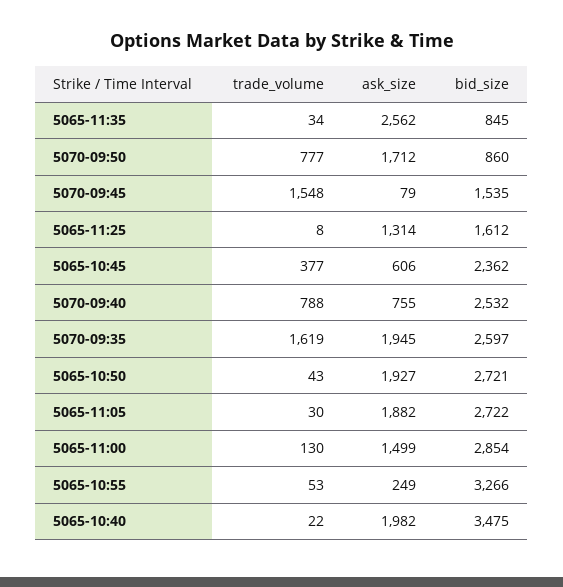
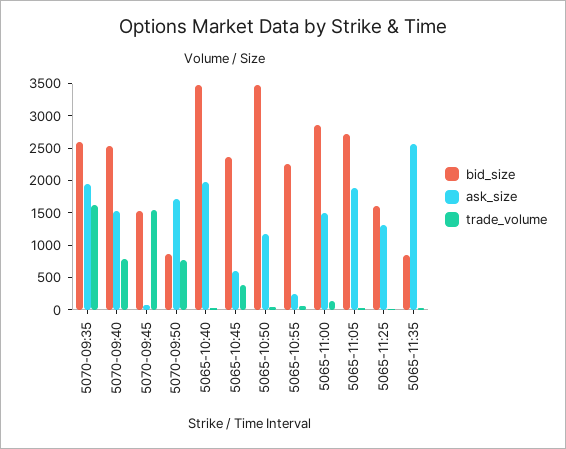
  {
    "trade_volume": {
      "5065-11:35": 34,
      "5070-09:50": 777,
      "5070-09:45": 1548,
      "5065-11:25": 8,
      "5065-10:45": 377,
      "5070-09:40": 788,
      "5070-09:35": 1619,
      "5065-10:50": 43,
      "5065-11:05": 30,
      "5065-11:00": 130,
      "5065-10:55": 53,
      "5065-10:40": 22
    },
    "ask_size": {
      "5065-11:35": 2562,
      "5070-09:50": 1712,
      "5070-09:45": 79,
      "5065-11:25": 1314,
      "5065-10:45": 606,
-     "5070-09:40": 755,
+     "5070-09:40": 1500,
      "5070-09:35": 1945,
-     "5065-10:50": 1927,
+     "5065-10:50": 1250,
      "5065-11:05": 1882,
      "5065-11:00": 1499,
      "5065-10:55": 249,
      "5065-10:40": 1982
    },
    "bid_size": {
      "5065-11:35": 845,
      "5070-09:50": 860,
      "5070-09:45": 1535,
      "5065-11:25": 1612,
      "5065-10:45": 2362,
      "5070-09:40": 2532,
      "5070-09:35": 2597,
-     "5065-10:50": 2721,
+     "5065-10:50": 3500,
      "5065-11:05": 2722,
      "5065-11:00": 2854,
-     "5065-10:55": 3266,
+     "5065-10:55": 2250,
      "5065-10:40": 3475
    }
  }

